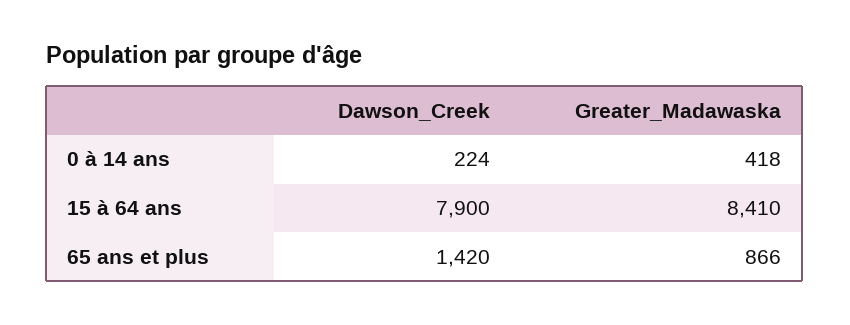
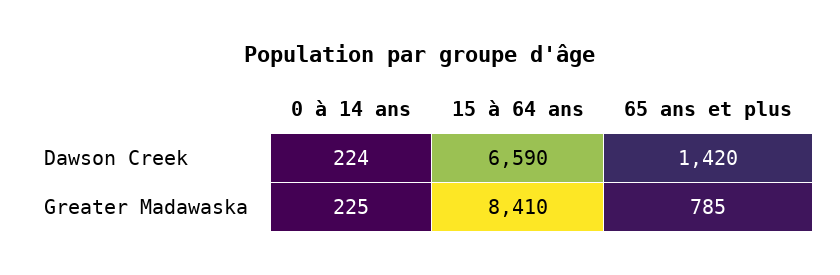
  {
    "Dawson_Creek": {
      "0 à 14 ans": 224,
-     "15 à 64 ans": 7900,
+     "15 à 64 ans": 6590,
      "65 ans et plus": 1420
    },
    "Greater_Madawaska": {
-     "0 à 14 ans": 418,
+     "0 à 14 ans": 225,
      "15 à 64 ans": 8410,
-     "65 ans et plus": 866
+     "65 ans et plus": 785
    }
  }

